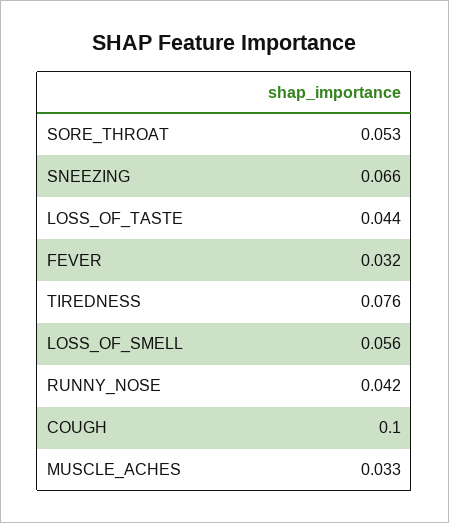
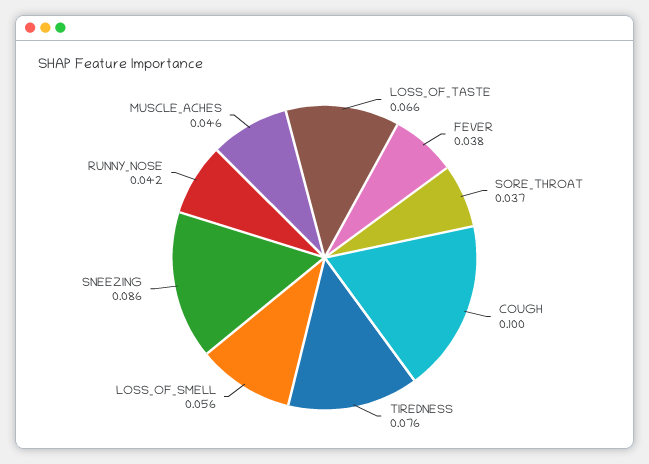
  {
-   "SORE_THROAT": 0.053,
+   "SORE_THROAT": 0.037,
-   "SNEEZING": 0.066,
+   "SNEEZING": 0.086,
-   "LOSS_OF_TASTE": 0.044,
+   "LOSS_OF_TASTE": 0.066,
-   "FEVER": 0.032,
+   "FEVER": 0.038,
    "TIREDNESS": 0.076,
    "LOSS_OF_SMELL": 0.056,
    "RUNNY_NOSE": 0.042,
    "COUGH": 0.1,
-   "MUSCLE_ACHES": 0.033
+   "MUSCLE_ACHES": 0.046
  }

